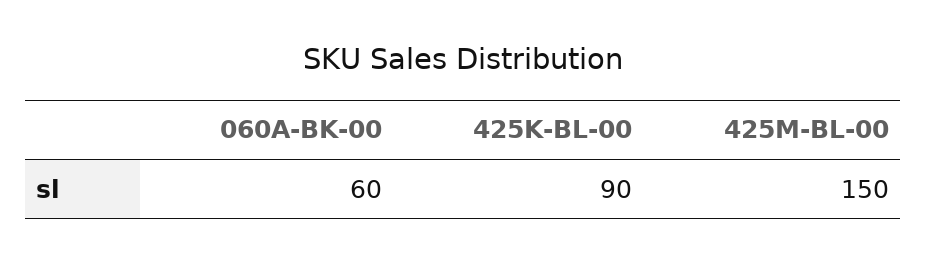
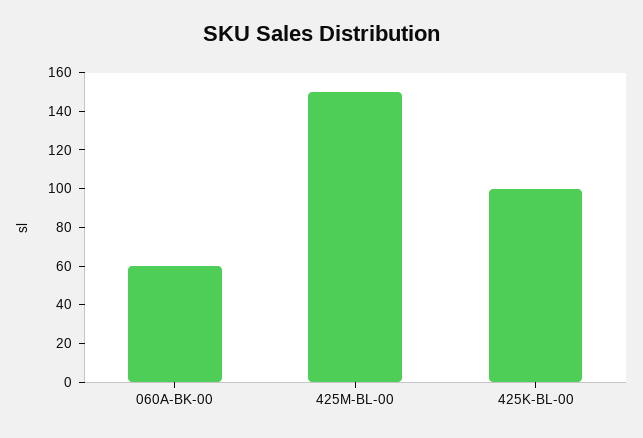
  {
    "060A-BK-00": 60,
-   "425K-BL-00": 90,
+   "425K-BL-00": 100,
    "425M-BL-00": 150
  }

